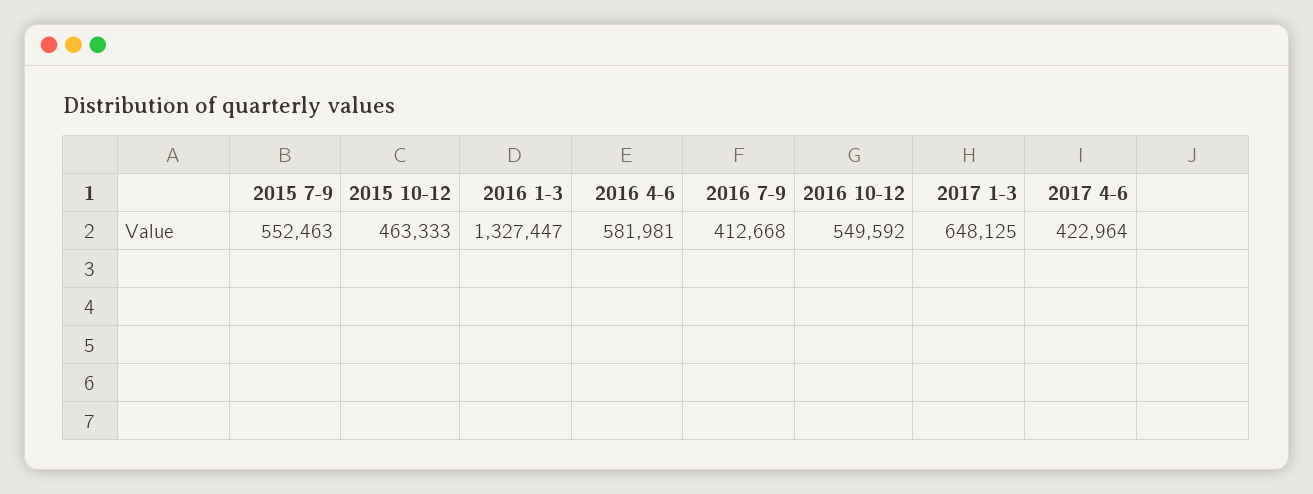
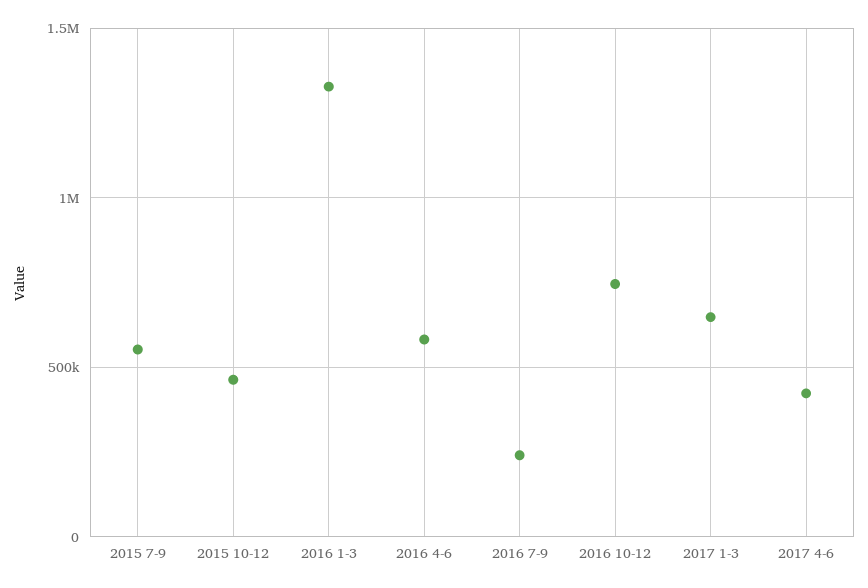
  {
    "2015 7-9": 552463,
    "2015 10-12": 463333,
    "2016 1-3": 1327447,
    "2016 4-6": 581981,
-   "2016 7-9": 412668,
+   "2016 7-9": 250000,
-   "2016 10-12": 549592,
+   "2016 10-12": 750000,
    "2017 1-3": 648125,
    "2017 4-6": 422964
  }

